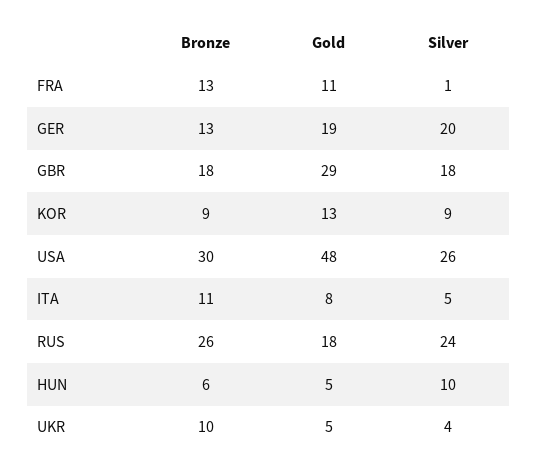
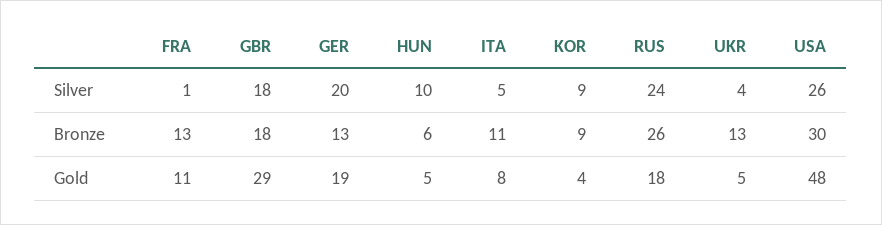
  {
    "Bronze": {
      "FRA": 13,
      "GER": 13,
      "GBR": 18,
      "KOR": 9,
      "USA": 30,
      "ITA": 11,
      "RUS": 26,
      "HUN": 6,
-     "UKR": 10
+     "UKR": 13
    },
    "Gold": {
      "FRA": 11,
      "GER": 19,
      "GBR": 29,
-     "KOR": 13,
+     "KOR": 4,
      "USA": 48,
      "ITA": 8,
      "RUS": 18,
      "HUN": 5,
      "UKR": 5
    },
    "Silver": {
      "FRA": 1,
      "GER": 20,
      "GBR": 18,
      "KOR": 9,
      "USA": 26,
      "ITA": 5,
      "RUS": 24,
      "HUN": 10,
      "UKR": 4
    }
  }

